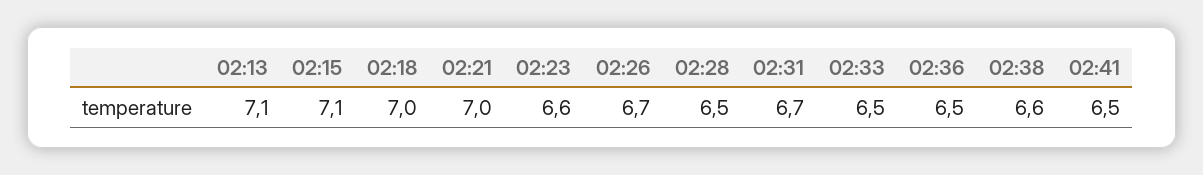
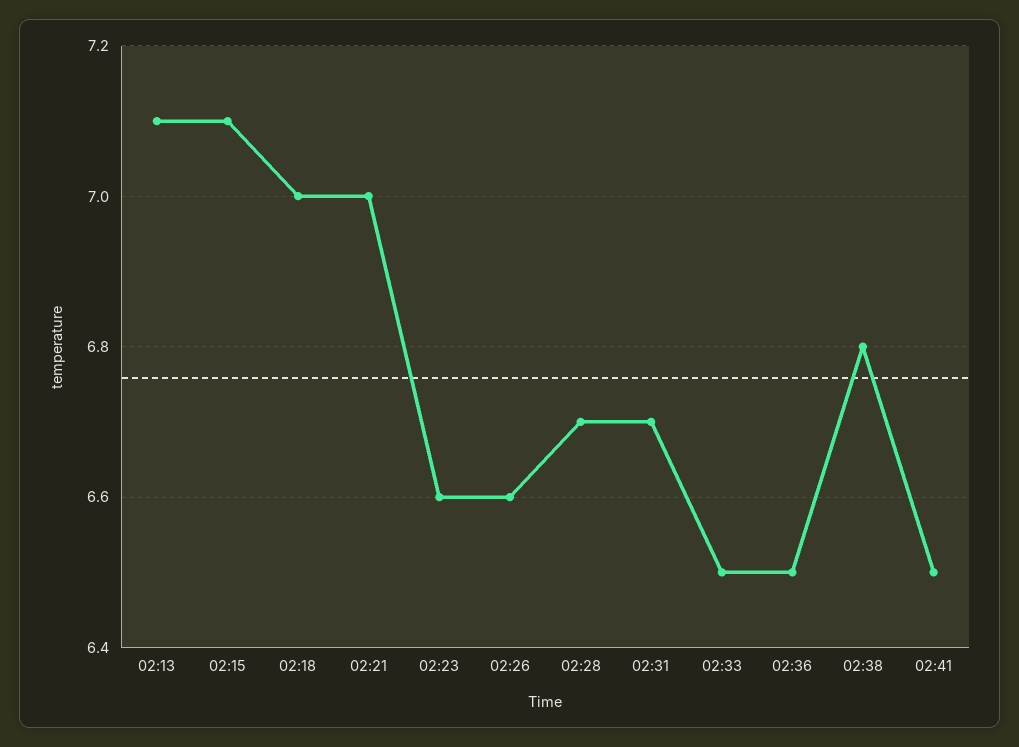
  {
    "02:13": 7.1,
    "02:15": 7.1,
    "02:18": 7,
    "02:21": 7,
    "02:23": 6.6,
-   "02:26": 6.7,
+   "02:26": 6.6,
-   "02:28": 6.5,
+   "02:28": 6.7,
    "02:31": 6.7,
    "02:33": 6.5,
    "02:36": 6.5,
-   "02:38": 6.6,
+   "02:38": 6.8,
    "02:41": 6.5
  }

